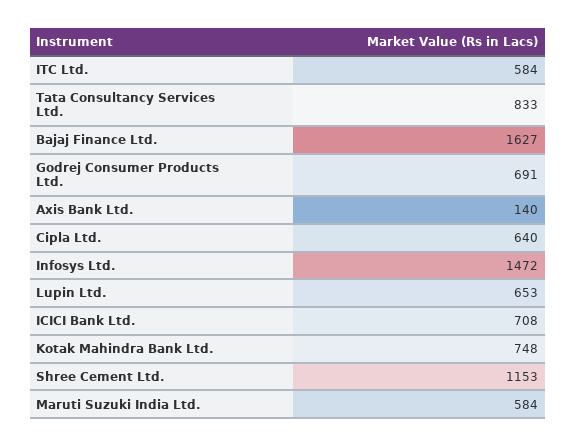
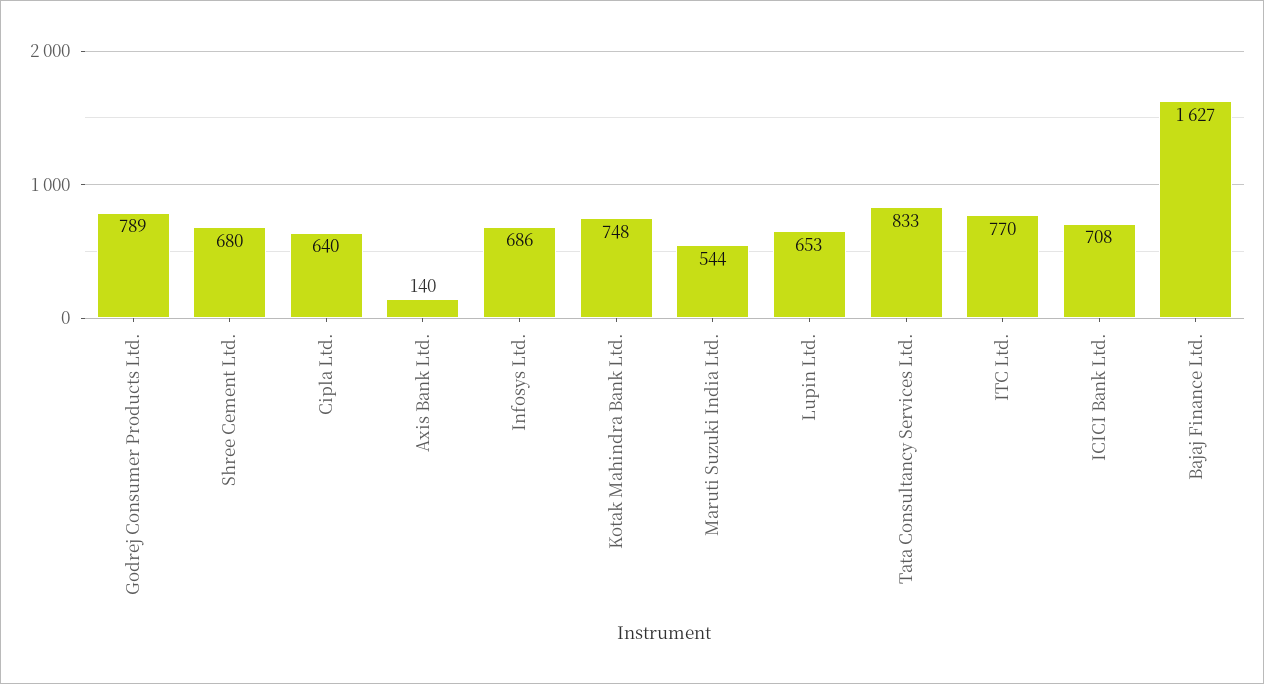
  {
-   "ITC Ltd.": 584,
+   "ITC Ltd.": 770,
    "Tata Consultancy Services Ltd.": 833,
    "Bajaj Finance Ltd.": 1627,
-   "Godrej Consumer Products Ltd.": 691,
+   "Godrej Consumer Products Ltd.": 789,
    "Axis Bank Ltd.": 140,
    "Cipla Ltd.": 640,
-   "Infosys Ltd.": 1472,
+   "Infosys Ltd.": 686,
    "Lupin Ltd.": 653,
    "ICICI Bank Ltd.": 708,
    "Kotak Mahindra Bank Ltd.": 748,
-   "Shree Cement Ltd.": 1153,
+   "Shree Cement Ltd.": 680,
-   "Maruti Suzuki India Ltd.": 584
+   "Maruti Suzuki India Ltd.": 544
  }

